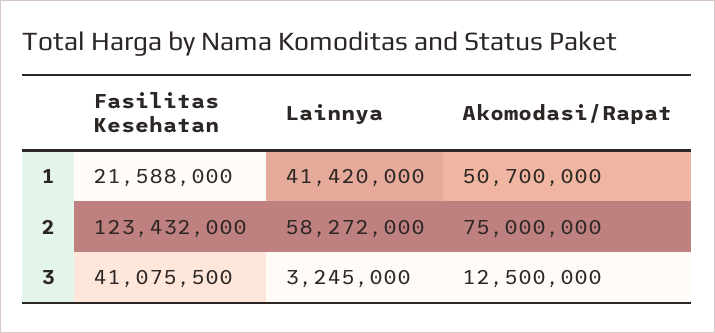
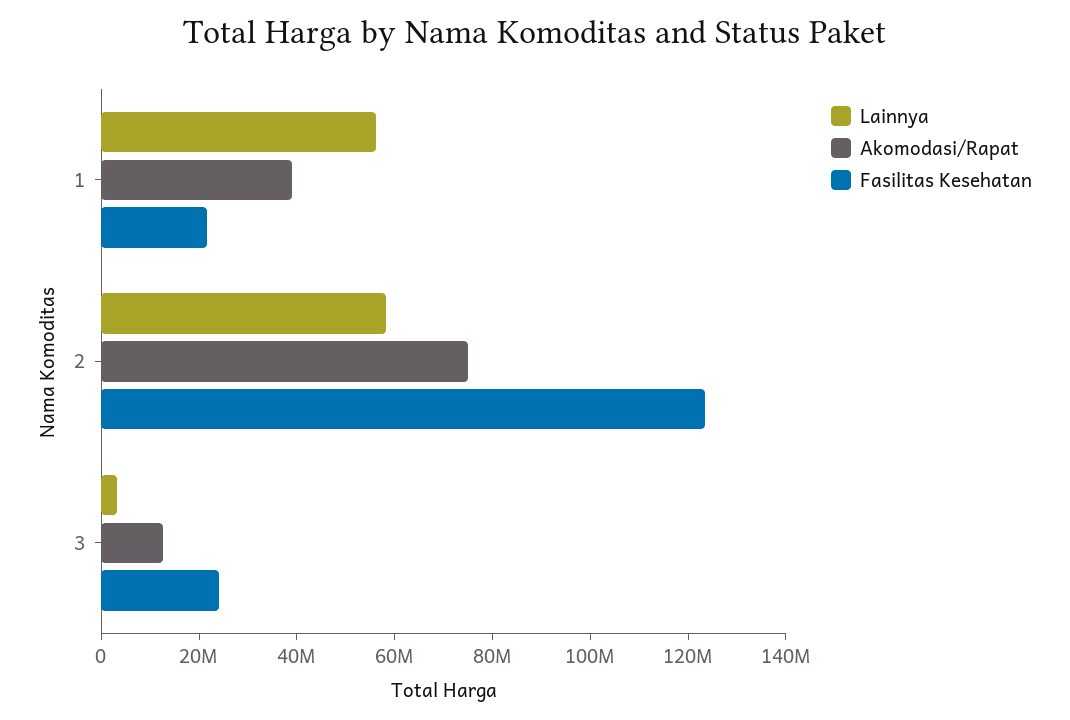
  {
    "Fasilitas Kesehatan": {
      "1": 21588000,
      "2": 123432000,
-     "3": 41075500
+     "3": 25000000
    },
    "Lainnya": {
-     "1": 41420000,
+     "1": 55000000,
      "2": 58272000,
      "3": 3245000
    },
    "Akomodasi/Rapat": {
-     "1": 50700000,
+     "1": 40000000,
      "2": 75000000,
      "3": 12500000
    }
  }

